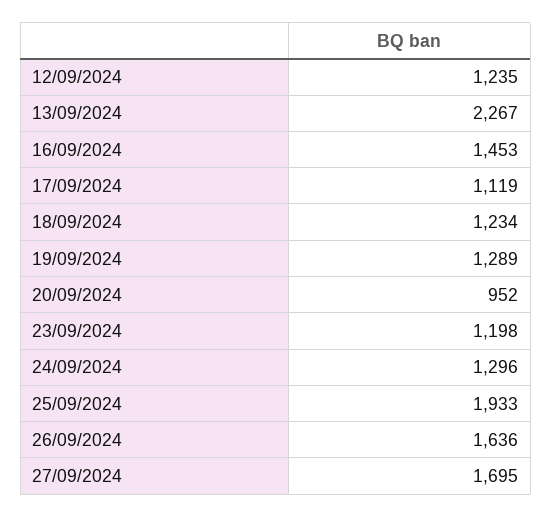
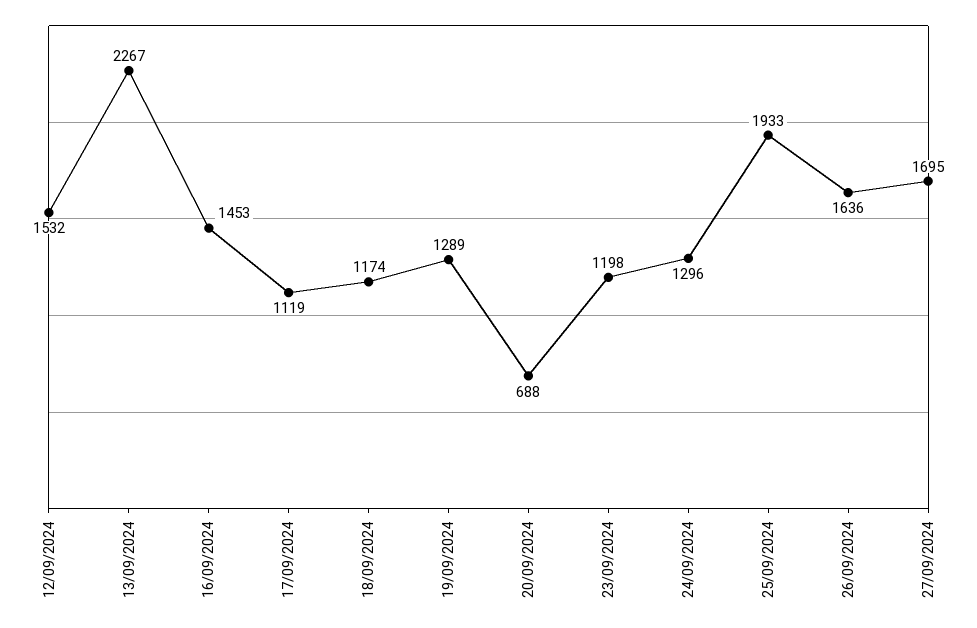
  {
-   "12/09/2024": 1235,
+   "12/09/2024": 1532,
    "13/09/2024": 2267,
    "16/09/2024": 1453,
    "17/09/2024": 1119,
-   "18/09/2024": 1234,
+   "18/09/2024": 1174,
    "19/09/2024": 1289,
-   "20/09/2024": 952,
+   "20/09/2024": 688,
    "23/09/2024": 1198,
    "24/09/2024": 1296,
    "25/09/2024": 1933,
    "26/09/2024": 1636,
    "27/09/2024": 1695
  }

